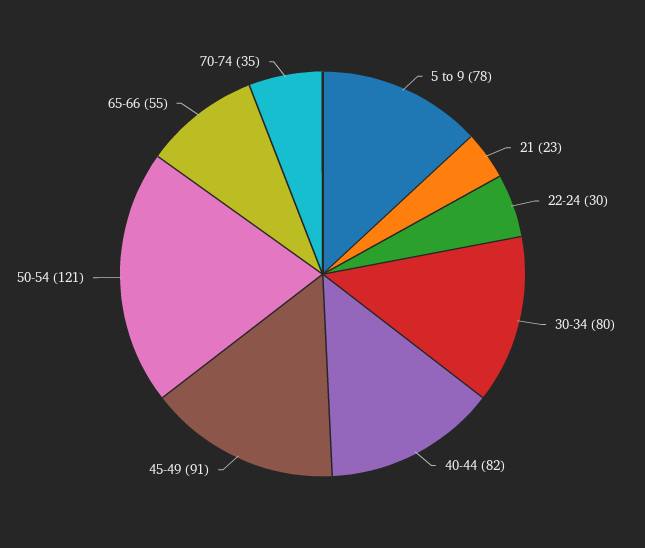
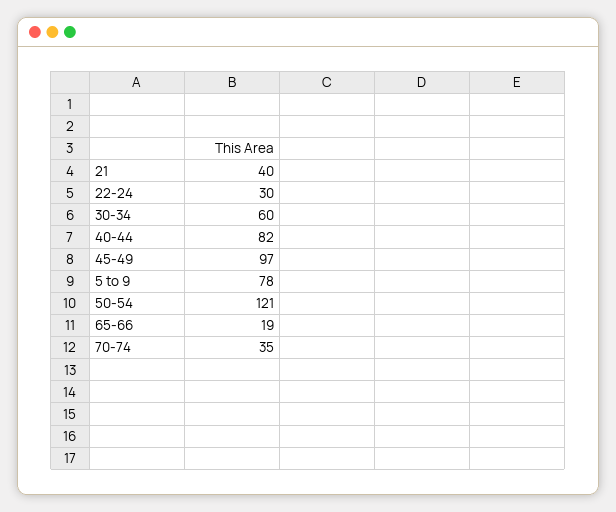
  {
    "5 to 9": 78,
-   "21": 23,
+   "21": 40,
    "22-24": 30,
-   "30-34": 80,
+   "30-34": 60,
    "40-44": 82,
-   "45-49": 91,
+   "45-49": 97,
    "50-54": 121,
-   "65-66": 55,
+   "65-66": 19,
    "70-74": 35
  }

